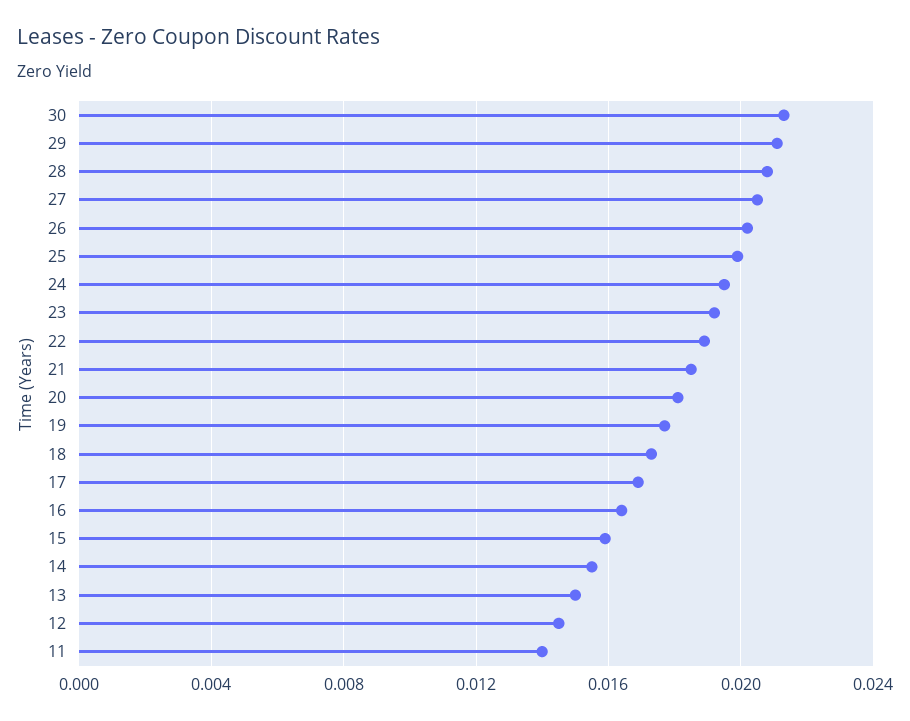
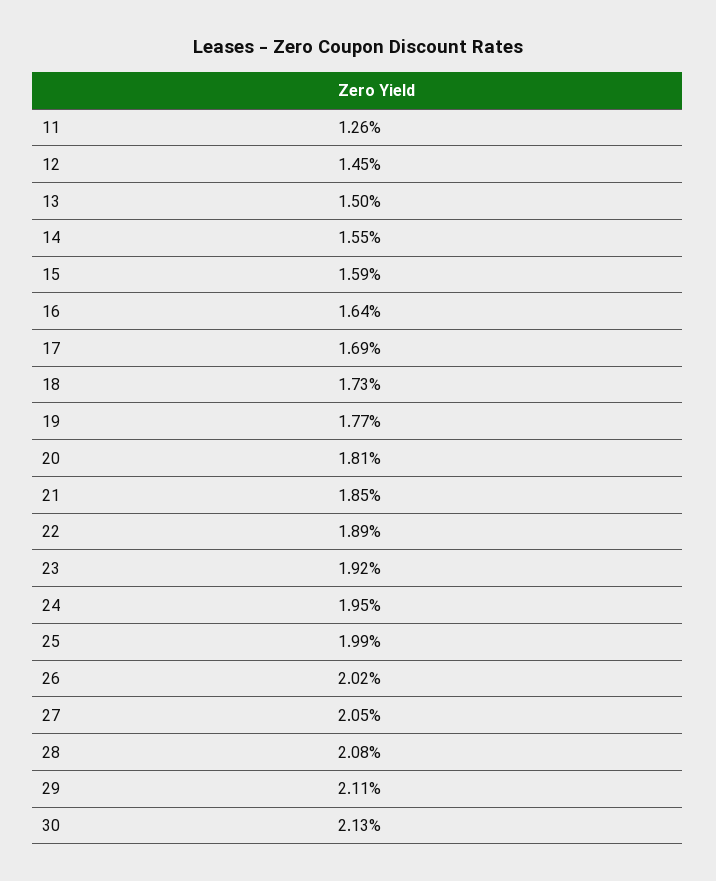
  {
    "30": 0.0213,
    "29": 0.0211,
    "28": 0.0208,
    "27": 0.0205,
    "26": 0.0202,
    "25": 0.0199,
    "24": 0.0195,
    "23": 0.0192,
    "22": 0.0189,
    "21": 0.0185,
    "20": 0.0181,
    "19": 0.0177,
    "18": 0.0173,
    "17": 0.0169,
    "16": 0.0164,
    "15": 0.0159,
    "14": 0.0155,
    "13": 0.015,
    "12": 0.0145,
-   "11": 0.014
+   "11": 0.0126
  }

